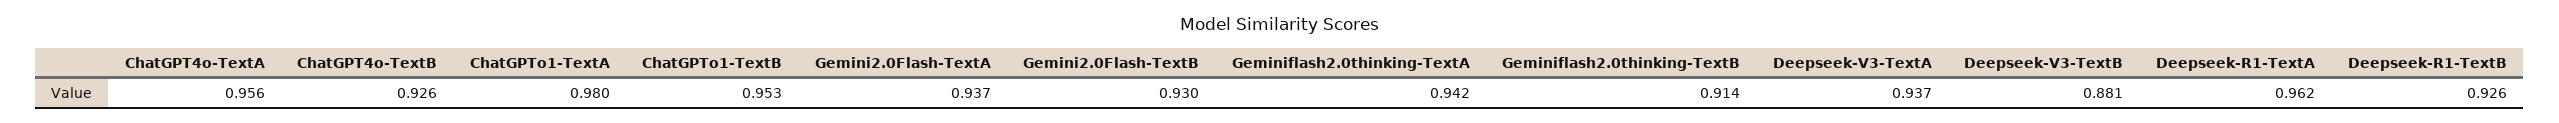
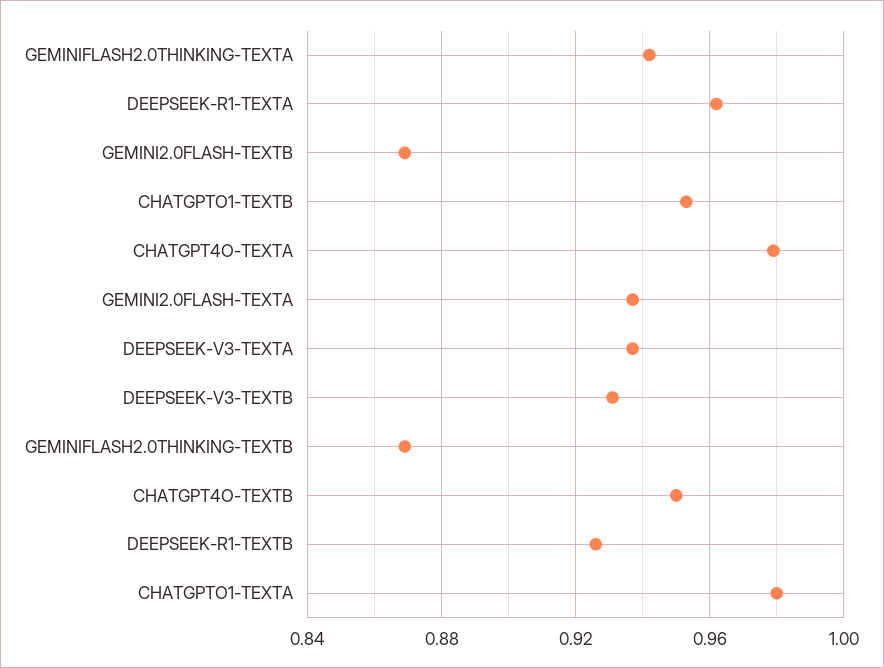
  {
-   "ChatGPT4o-TextA": 0.956,
+   "ChatGPT4o-TextA": 0.98,
-   "ChatGPT4o-TextB": 0.926,
+   "ChatGPT4o-TextB": 0.95,
    "ChatGPTo1-TextA": 0.98,
    "ChatGPTo1-TextB": 0.953,
    "Gemini2.0Flash-TextA": 0.937,
-   "Gemini2.0Flash-TextB": 0.93,
+   "Gemini2.0Flash-TextB": 0.87,
    "Geminiflash2.0thinking-TextA": 0.942,
-   "Geminiflash2.0thinking-TextB": 0.914,
+   "Geminiflash2.0thinking-TextB": 0.87,
    "Deepseek-V3-TextA": 0.937,
-   "Deepseek-V3-TextB": 0.881,
+   "Deepseek-V3-TextB": 0.93,
    "Deepseek-R1-TextA": 0.962,
    "Deepseek-R1-TextB": 0.926
  }

